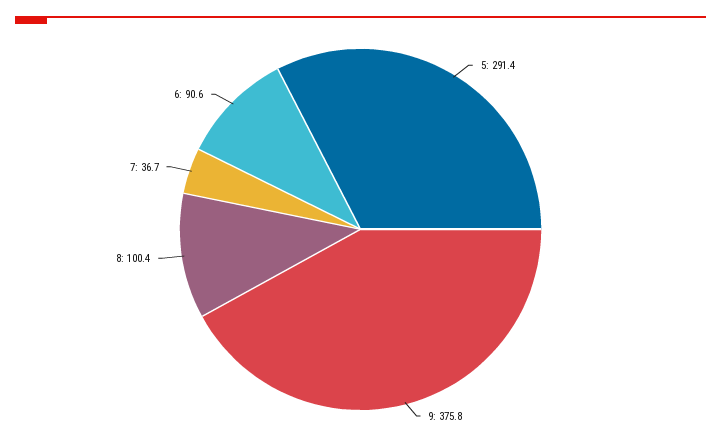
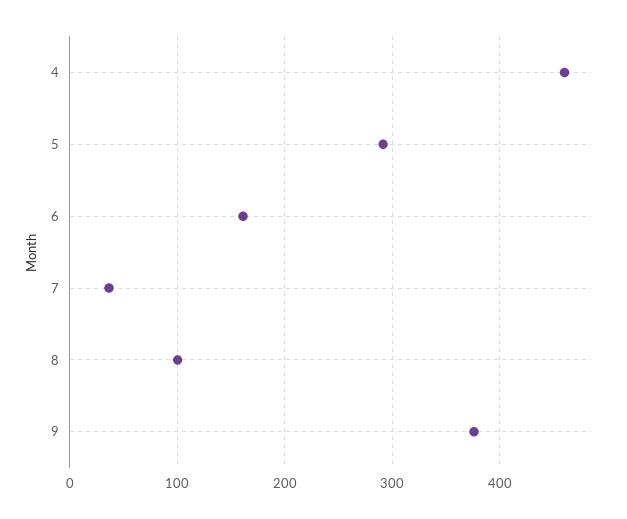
  {
    "5": 291.4,
    "9": 375.8,
    "8": 100.4,
    "7": 36.7,
-   "6": 90.6
+   "6": 160,
+   "4": 460
  }

